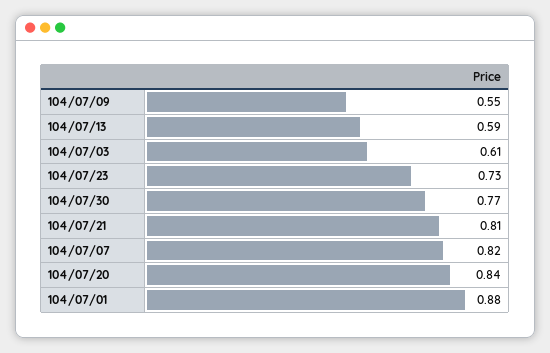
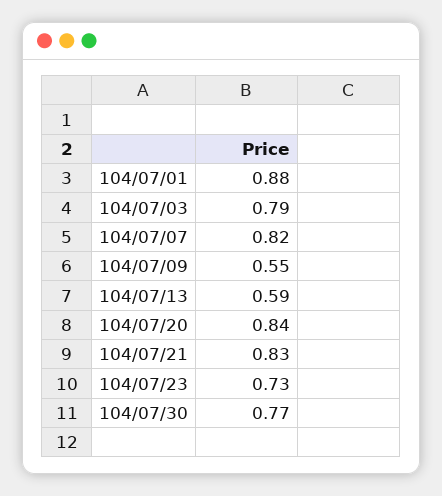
  {
    "104/07/09": 0.55,
    "104/07/13": 0.59,
-   "104/07/03": 0.61,
+   "104/07/03": 0.79,
    "104/07/23": 0.73,
    "104/07/30": 0.77,
-   "104/07/21": 0.81,
+   "104/07/21": 0.83,
    "104/07/07": 0.82,
    "104/07/20": 0.84,
    "104/07/01": 0.88
  }

